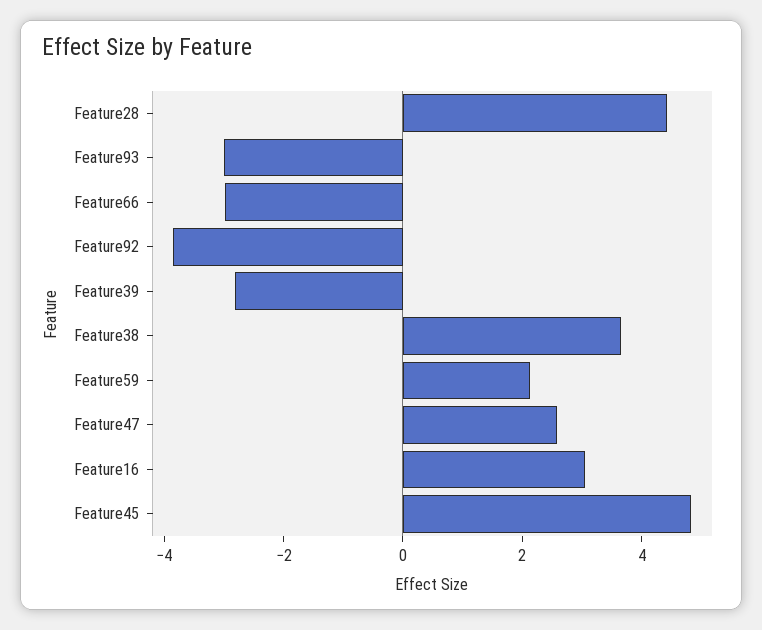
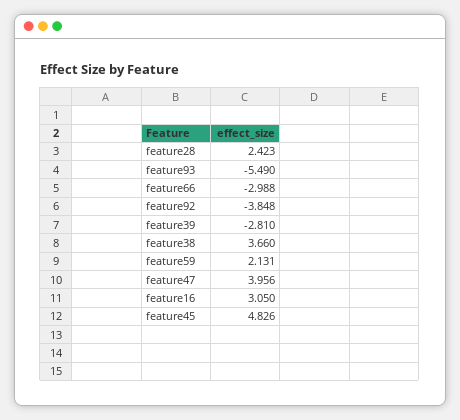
  {
-   "Feature28": 4.5,
+   "Feature28": 2.423,
-   "Feature93": -3,
+   "Feature93": -5.49,
    "Feature66": -2.988,
    "Feature92": -3.848,
    "Feature39": -2.81,
    "Feature38": 3.66,
    "Feature59": 2.131,
-   "Feature47": 2.5,
+   "Feature47": 3.956,
    "Feature16": 3.05,
    "Feature45": 4.826
  }

